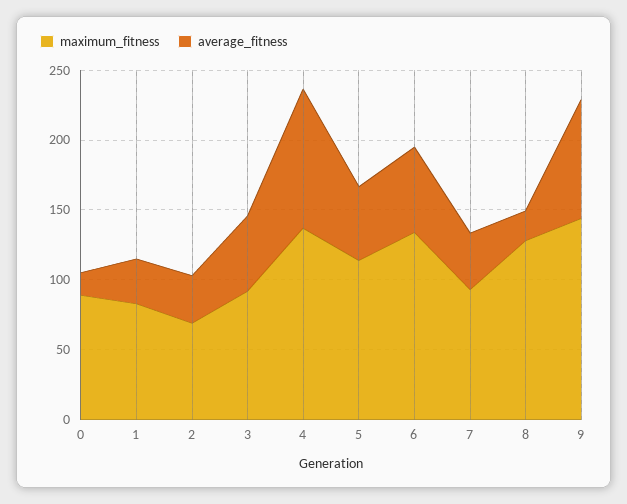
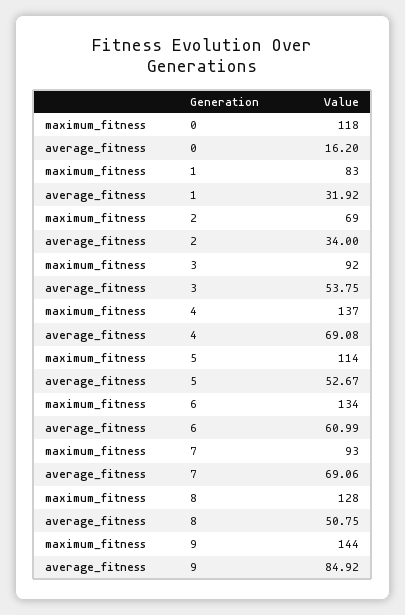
  {
    "maximum_fitness": {
-     "0": 90,
+     "0": 118,
      "1": 83,
      "2": 69,
      "3": 92,
      "4": 137,
      "5": 114,
      "6": 134,
      "7": 93,
      "8": 128,
      "9": 144
    },
    "average_fitness": {
      "0": 16.2,
      "1": 31.92,
      "2": 34,
      "3": 53.75,
-     "4": 100,
+     "4": 69.08,
      "5": 52.67,
      "6": 60.99,
-     "7": 40,
+     "7": 69.06,
-     "8": 20,
+     "8": 50.75,
      "9": 84.92
    }
  }

